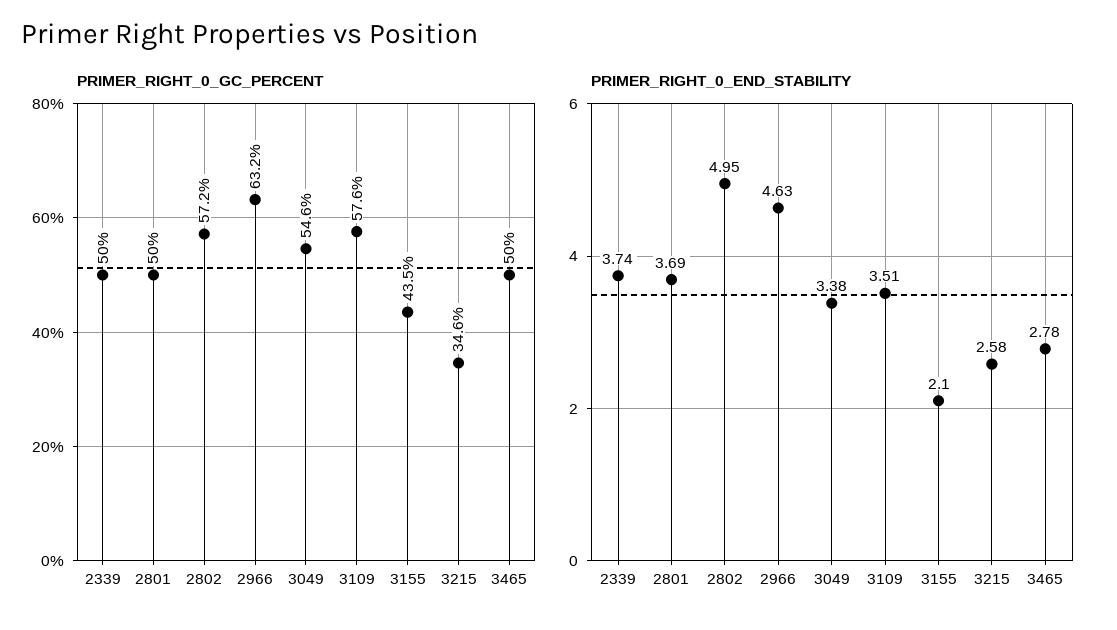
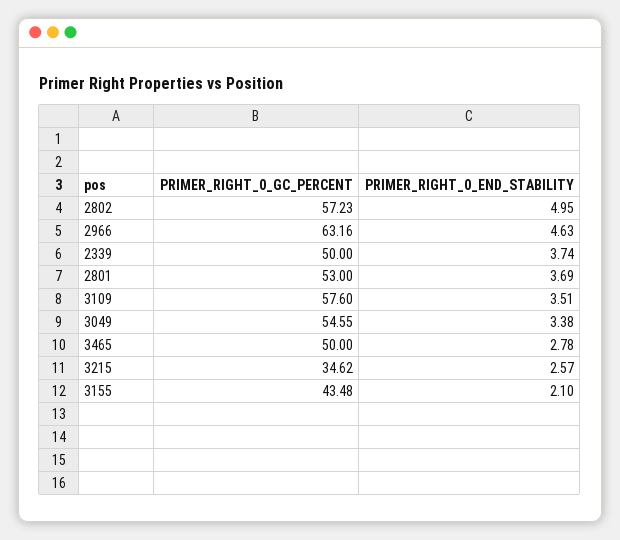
  {
    "PRIMER_RIGHT_0_GC_PERCENT": {
      "2339": 50,
-     "2801": 50,
+     "2801": 53,
      "2802": 57.23,
      "2966": 63.16,
      "3049": 54.55,
      "3109": 57.6,
      "3155": 43.48,
      "3215": 34.62,
      "3465": 50
    },
    "PRIMER_RIGHT_0_END_STABILITY": {
      "2339": 3.74,
      "2801": 3.69,
      "2802": 4.95,
      "2966": 4.63,
      "3049": 3.38,
      "3109": 3.51,
      "3155": 2.1,
-     "3215": 2.58,
+     "3215": 2.57,
      "3465": 2.78
    }
  }

